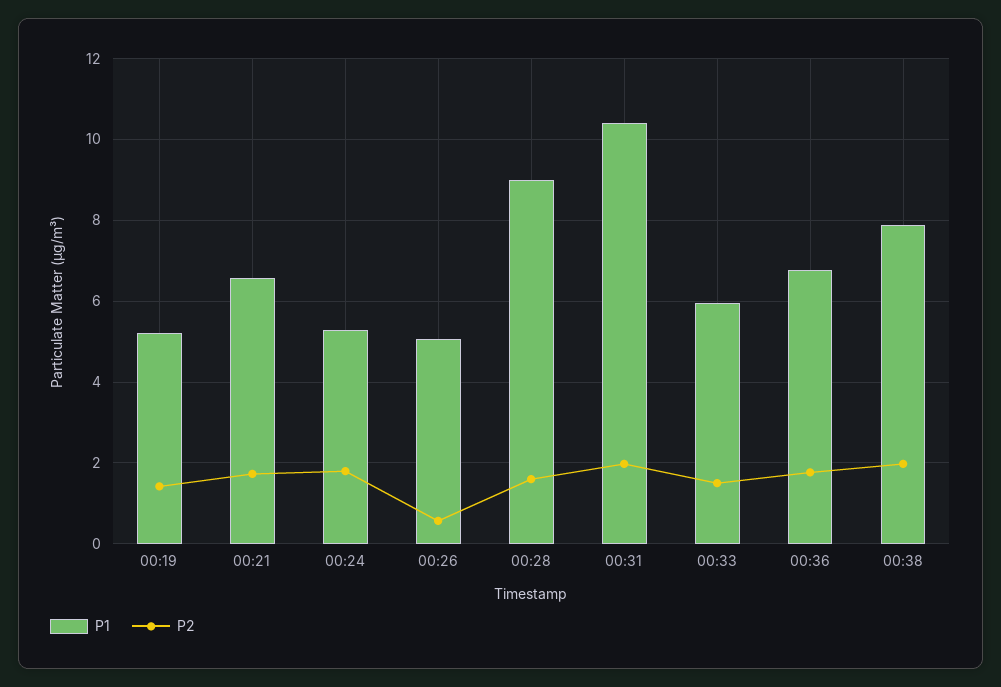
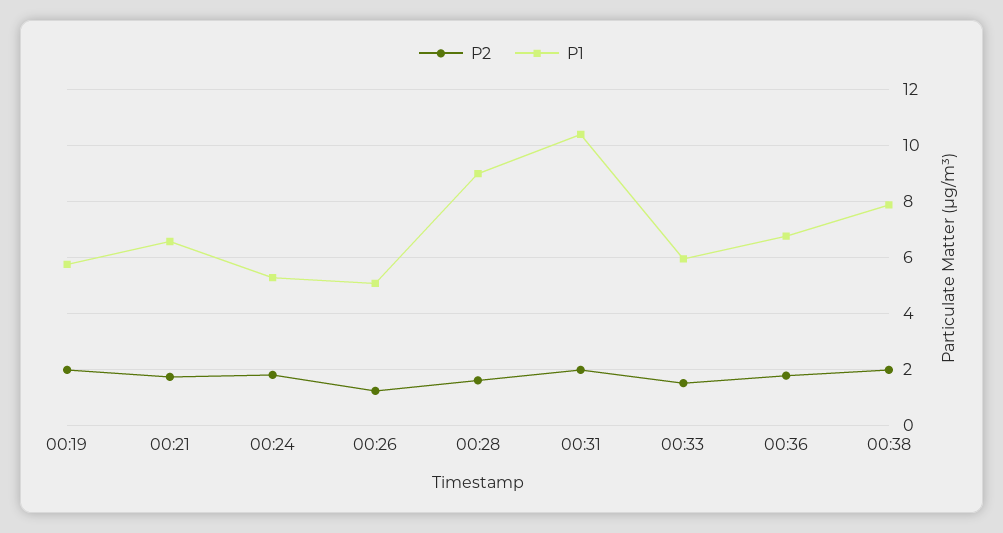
  {
    "P1": {
-     "00:19": 5.2,
+     "00:19": 5.75,
      "00:21": 6.6,
      "00:24": 5.2,
      "00:26": 5,
      "00:28": 9,
      "00:31": 10.4,
      "00:33": 6,
      "00:36": 6.8,
      "00:38": 7.8
    },
    "P2": {
-     "00:19": 1.4,
+     "00:19": 2,
      "00:21": 1.8,
      "00:24": 1.8,
-     "00:26": 0.6,
+     "00:26": 1.25,
      "00:28": 1.6,
      "00:31": 2,
      "00:33": 1.6,
      "00:36": 1.8,
      "00:38": 2
    }
  }

